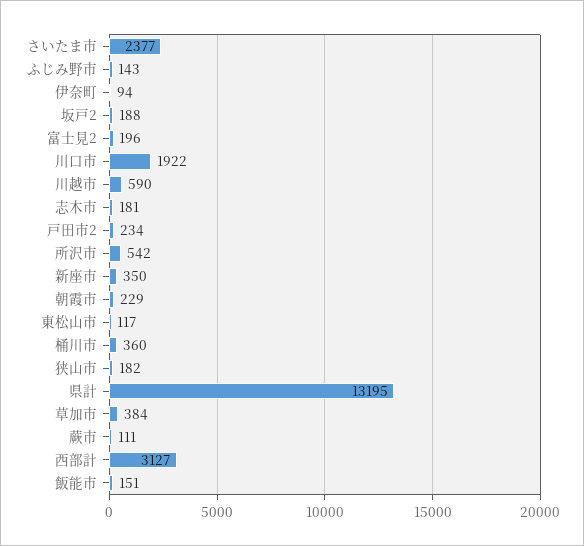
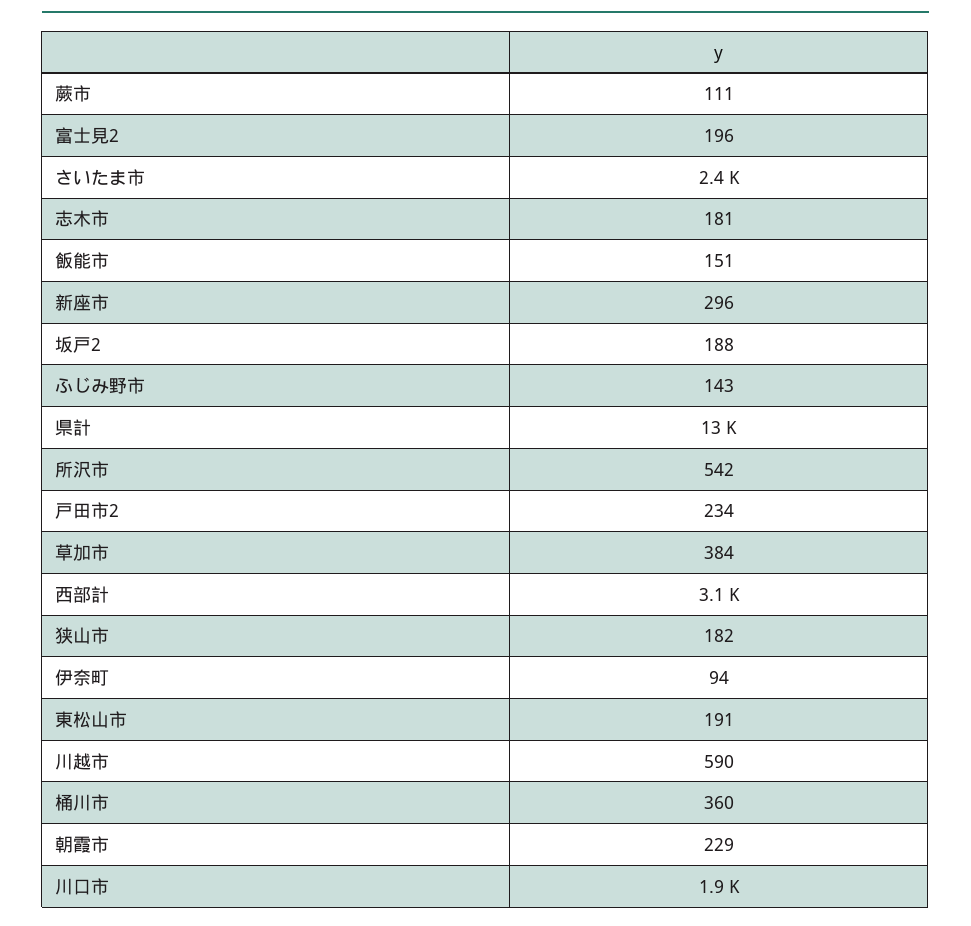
  {
    "さいたま市": 2377,
    "ふじみ野市": 143,
    "伊奈町": 94,
    "坂戸2": 188,
    "富士見2": 196,
    "川口市": 1922,
    "川越市": 590,
    "志木市": 181,
    "戸田市2": 234,
    "所沢市": 542,
-   "新座市": 350,
+   "新座市": 296,
    "朝霞市": 229,
-   "東松山市": 117,
+   "東松山市": 191,
    "桶川市": 360,
    "狭山市": 182,
    "県計": 13195,
    "草加市": 384,
    "蕨市": 111,
    "西部計": 3127,
    "飯能市": 151
  }

